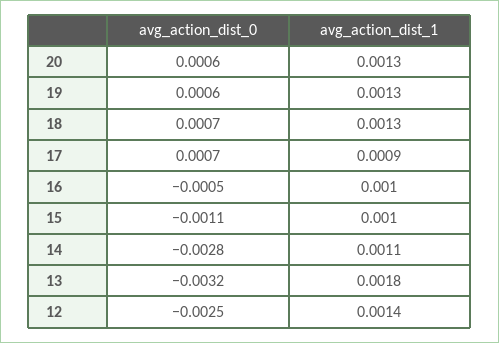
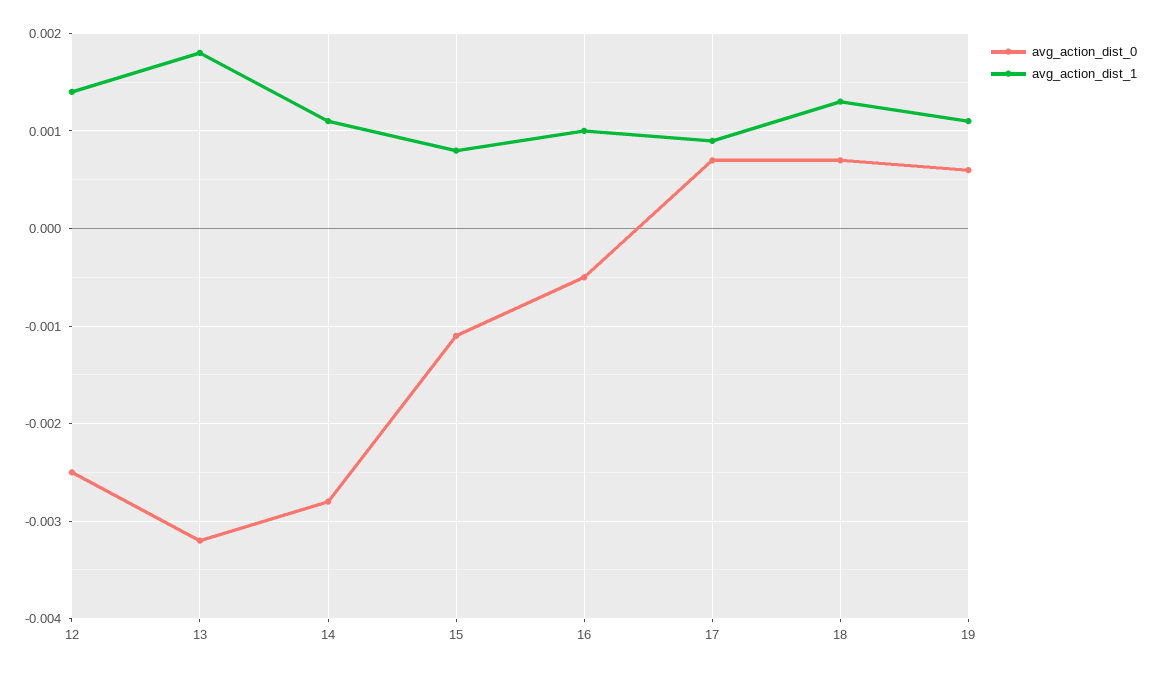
  {
    "avg_action_dist_0": {
-     "20": 0.0006,
      "19": 0.0006,
      "18": 0.0007,
      "17": 0.0007,
      "16": -0.0005,
      "15": -0.0011,
      "14": -0.0028,
      "13": -0.0032,
      "12": -0.0025
    },
    "avg_action_dist_1": {
-     "20": 0.0013,
-     "19": 0.0013,
+     "19": 0.0011,
      "18": 0.0013,
      "17": 0.0009,
      "16": 0.001,
-     "15": 0.001,
+     "15": 0.0008,
      "14": 0.0011,
      "13": 0.0018,
      "12": 0.0014
    }
  }

